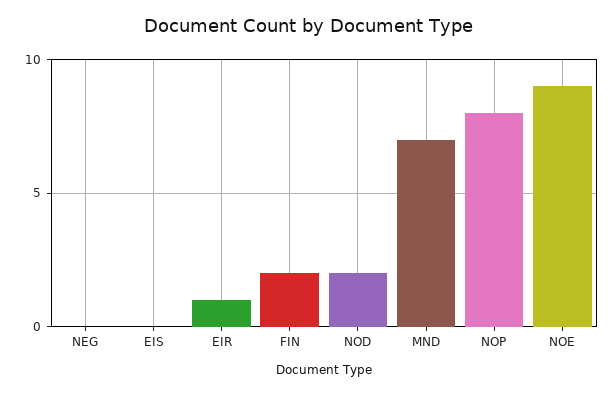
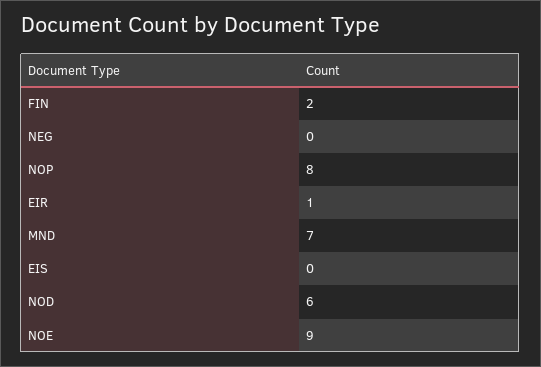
  {
    "NEG": 0,
    "EIS": 0,
    "EIR": 1,
    "FIN": 2,
-   "NOD": 2,
+   "NOD": 6,
    "MND": 7,
    "NOP": 8,
    "NOE": 9
  }

